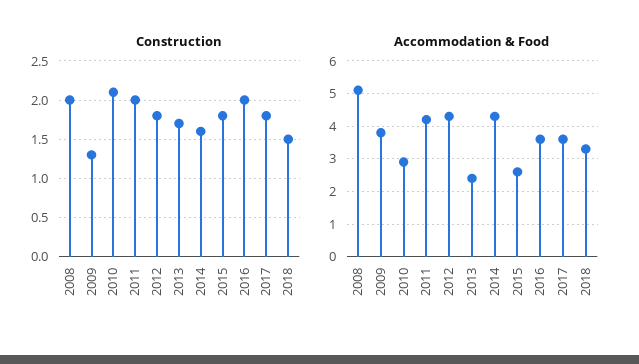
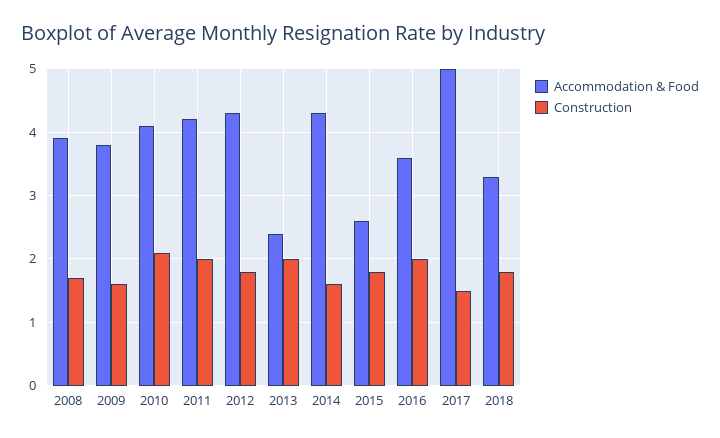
  {
    "Construction": {
-     "2008": 2,
+     "2008": 1.7,
-     "2009": 1.3,
+     "2009": 1.6,
      "2010": 2.1,
      "2011": 2,
      "2012": 1.8,
-     "2013": 1.7,
+     "2013": 2,
      "2014": 1.6,
      "2015": 1.8,
      "2016": 2,
-     "2017": 1.8,
+     "2017": 1.5,
-     "2018": 1.5
+     "2018": 1.8
    },
    "Accommodation & Food": {
-     "2008": 5,
+     "2008": 3.9,
      "2009": 3.8,
-     "2010": 3,
+     "2010": 4.1,
      "2011": 4.2,
      "2012": 4.3,
      "2013": 2.4,
      "2014": 4.3,
      "2015": 2.6,
      "2016": 3.6,
-     "2017": 3.5,
+     "2017": 5,
      "2018": 3.3
    }
  }

